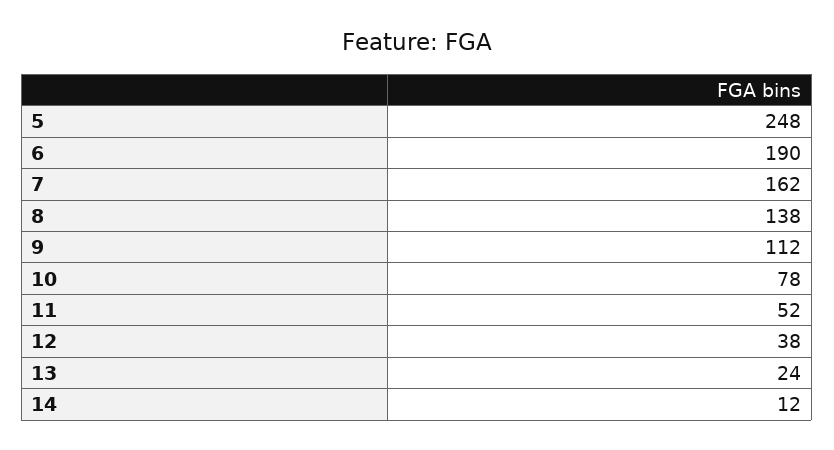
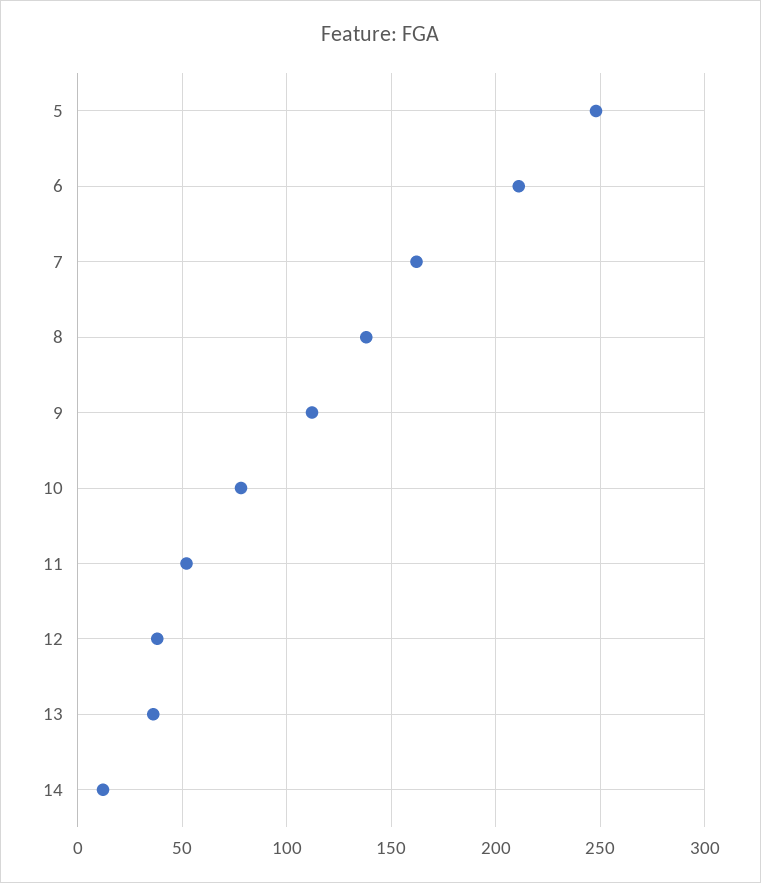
  {
    "5": 248,
-   "6": 190,
+   "6": 210,
    "7": 162,
    "8": 138,
    "9": 112,
    "10": 78,
    "11": 52,
    "12": 38,
-   "13": 24,
+   "13": 35,
    "14": 12
  }

